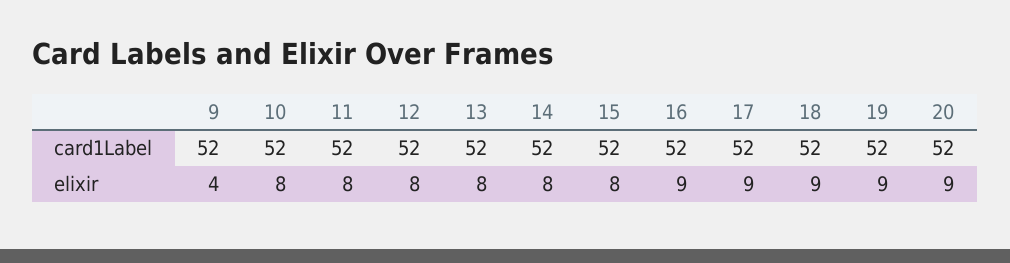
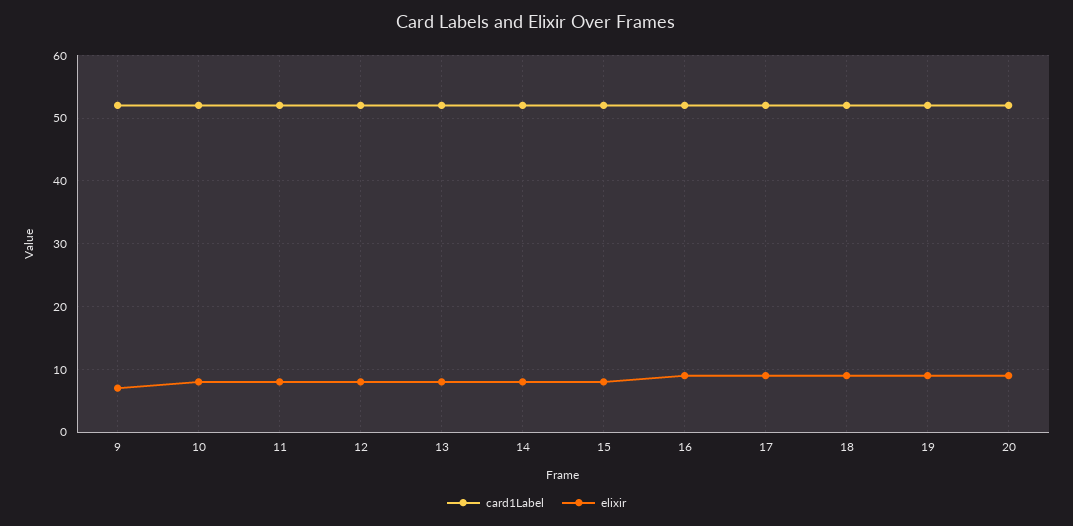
  {
    "card1Label": {
      "9": 52,
      "10": 52,
      "11": 52,
      "12": 52,
      "13": 52,
      "14": 52,
      "15": 52,
      "16": 52,
      "17": 52,
      "18": 52,
      "19": 52,
      "20": 52
    },
    "elixir": {
-     "9": 4,
+     "9": 7,
      "10": 8,
      "11": 8,
      "12": 8,
      "13": 8,
      "14": 8,
      "15": 8,
      "16": 9,
      "17": 9,
      "18": 9,
      "19": 9,
      "20": 9
    }
  }

